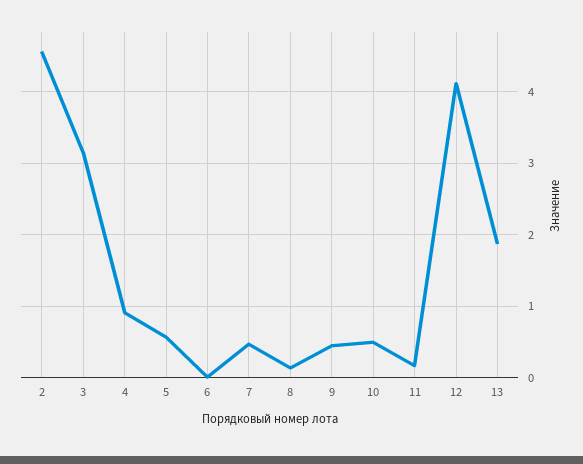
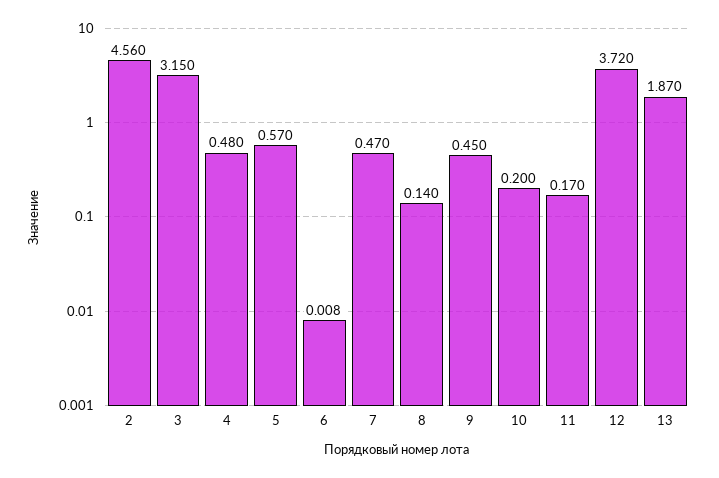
  {
    "2": 4.56,
    "3": 3.15,
-   "4": 0.9,
+   "4": 0.48,
    "5": 0.57,
    "6": 0.008,
    "7": 0.47,
    "8": 0.14,
    "9": 0.45,
-   "10": 0.5,
+   "10": 0.2,
    "11": 0.17,
-   "12": 4.1,
+   "12": 3.72,
    "13": 1.87
  }

